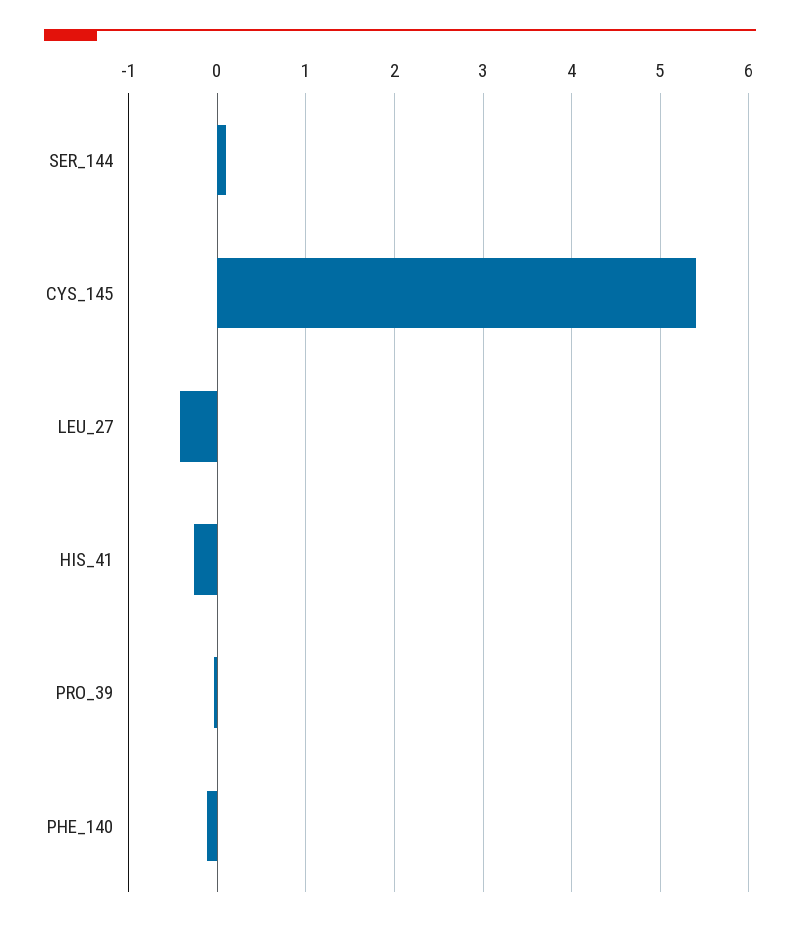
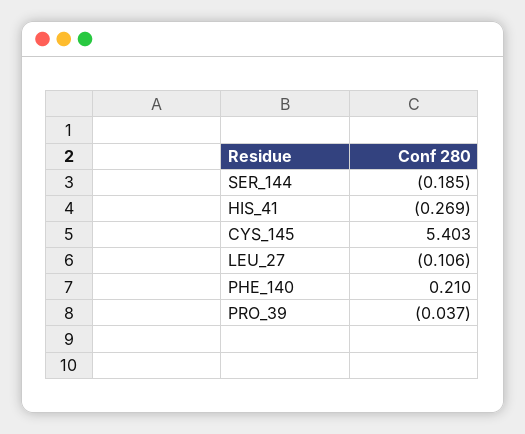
  {
-   "SER_144": 0.1,
+   "SER_144": -0.185,
    "CYS_145": 5.403,
-   "LEU_27": -0.4,
+   "LEU_27": -0.106,
    "HIS_41": -0.269,
    "PRO_39": -0.037,
-   "PHE_140": -0.1
+   "PHE_140": 0.21
  }

